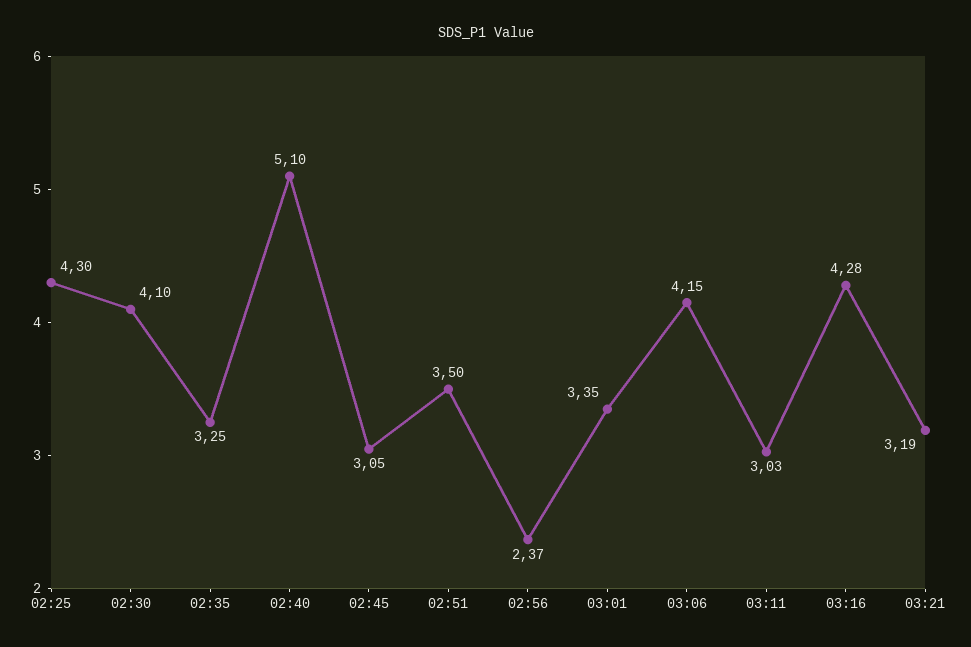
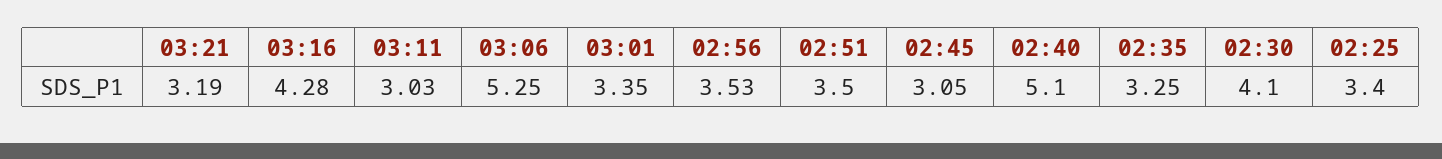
  {
-   "02:25": 4.3,
+   "02:25": 3.4,
    "02:30": 4.1,
    "02:35": 3.25,
    "02:40": 5.1,
    "02:45": 3.05,
    "02:51": 3.5,
-   "02:56": 2.37,
+   "02:56": 3.53,
    "03:01": 3.35,
-   "03:06": 4.15,
+   "03:06": 5.25,
    "03:11": 3.03,
    "03:16": 4.28,
    "03:21": 3.19
  }

